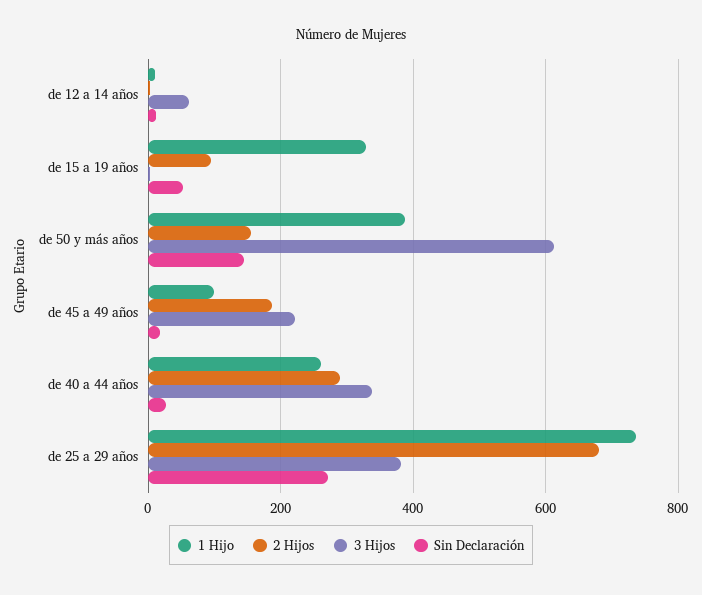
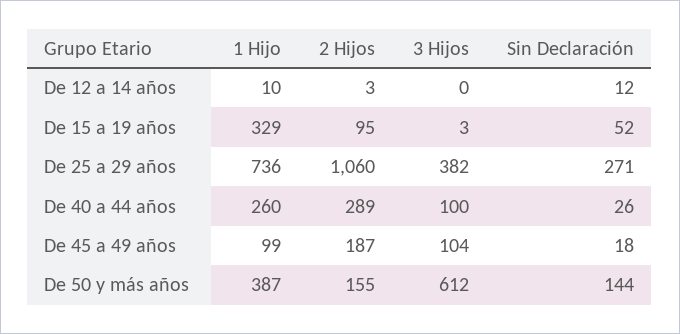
  {
    "1 Hijo": {
      "de 12 a 14 años": 10,
      "de 15 a 19 años": 329,
      "de 50 y más años": 387,
      "de 45 a 49 años": 99,
      "de 40 a 44 años": 260,
      "de 25 a 29 años": 736
    },
    "2 Hijos": {
      "de 12 a 14 años": 3,
      "de 15 a 19 años": 95,
      "de 50 y más años": 155,
      "de 45 a 49 años": 187,
      "de 40 a 44 años": 289,
-     "de 25 a 29 años": 680
+     "de 25 a 29 años": 1060
    },
    "3 Hijos": {
-     "de 12 a 14 años": 60,
+     "de 12 a 14 años": 0,
      "de 15 a 19 años": 3,
      "de 50 y más años": 612,
-     "de 45 a 49 años": 220,
+     "de 45 a 49 años": 104,
-     "de 40 a 44 años": 340,
+     "de 40 a 44 años": 100,
      "de 25 a 29 años": 382
    },
    "Sin Declaración": {
      "de 12 a 14 años": 12,
      "de 15 a 19 años": 52,
      "de 50 y más años": 144,
      "de 45 a 49 años": 18,
      "de 40 a 44 años": 26,
      "de 25 a 29 años": 271
    }
  }

